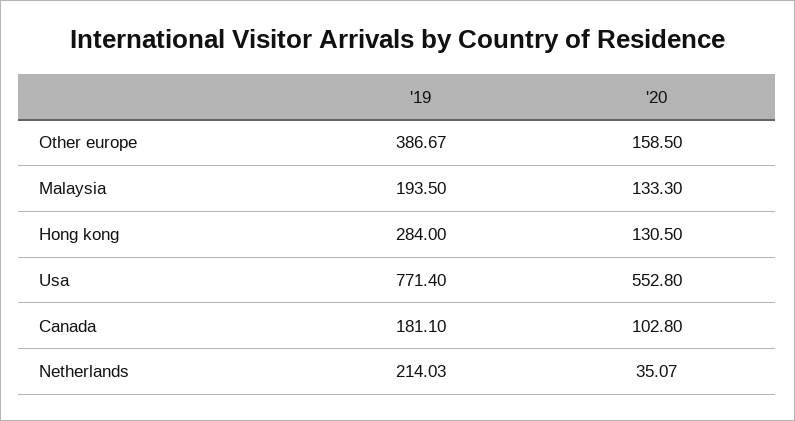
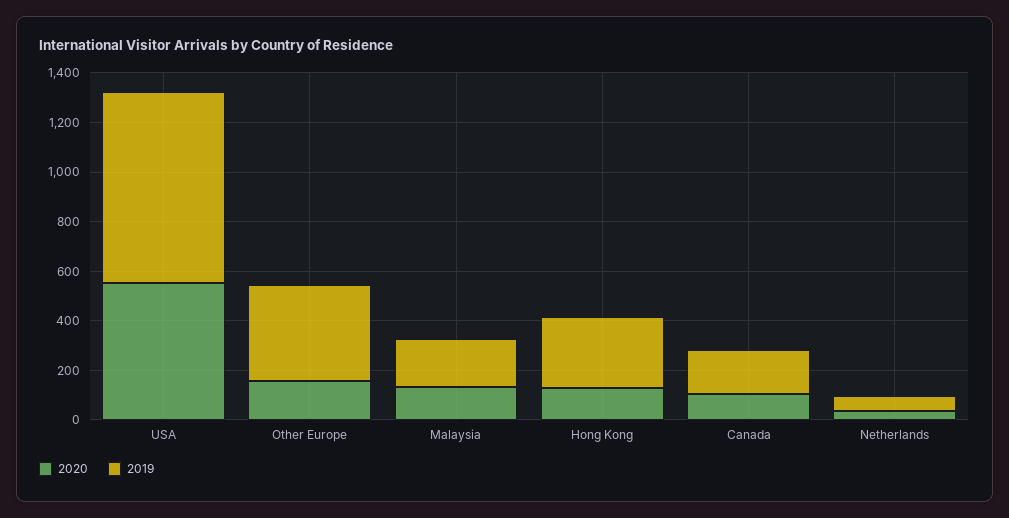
  {
    "'19": {
      "Other europe": 386.67,
      "Malaysia": 193.5,
      "Hong kong": 284,
      "Usa": 771.4,
      "Canada": 181.1,
-     "Netherlands": 214.03
+     "Netherlands": 50
    },
    "'20": {
      "Other europe": 158.5,
      "Malaysia": 133.3,
      "Hong kong": 130.5,
      "Usa": 552.8,
      "Canada": 102.8,
      "Netherlands": 35.07
    }
  }

